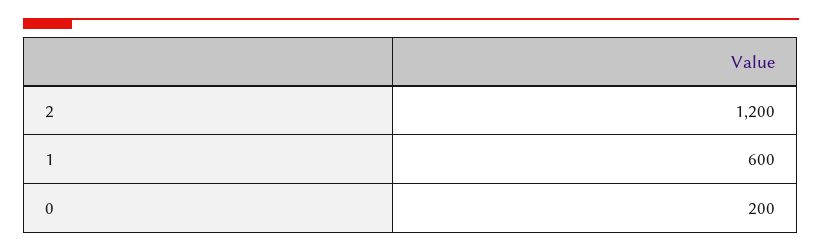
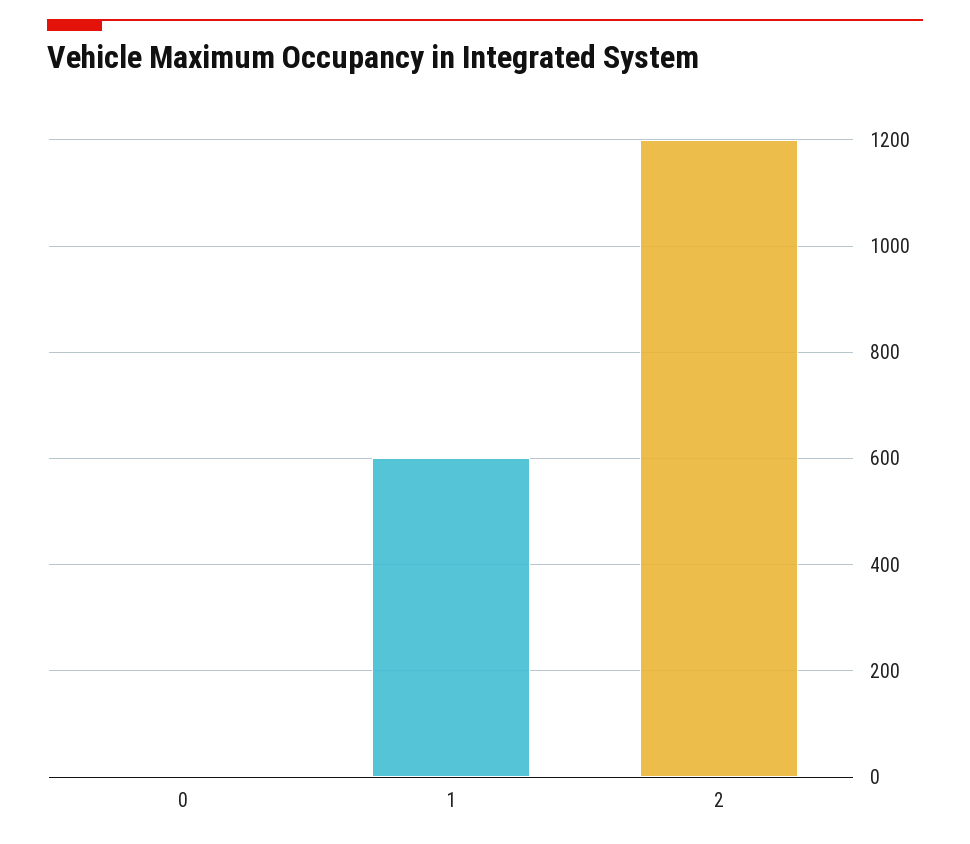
  {
    "2": 1200,
    "1": 600,
-   "0": 200
+   "0": 0
  }

